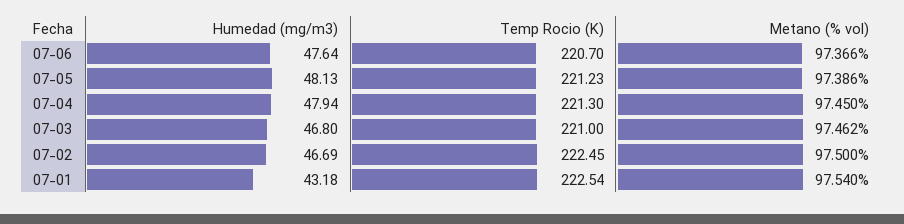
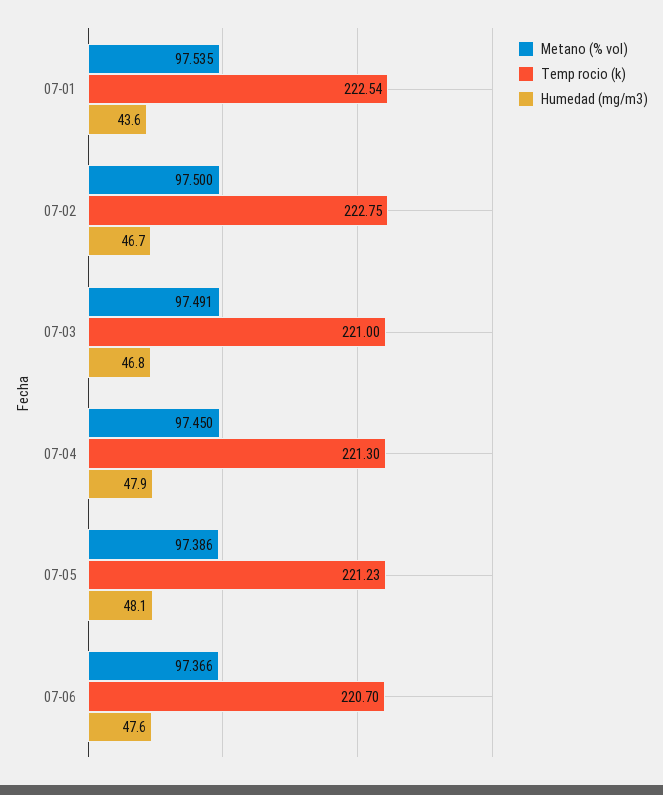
  {
    "Humedad (mg/m3)": {
      "07-06": 47.64,
      "07-05": 48.13,
      "07-04": 47.94,
      "07-03": 46.8,
      "07-02": 46.69,
-     "07-01": 43.18
+     "07-01": 43.6
    },
    "Temp Rocio (K)": {
      "07-06": 220.7,
      "07-05": 221.23,
      "07-04": 221.3,
      "07-03": 221,
-     "07-02": 222.45,
+     "07-02": 222.75,
      "07-01": 222.54
    },
    "Metano (% vol)": {
      "07-06": 97.366,
      "07-05": 97.386,
      "07-04": 97.45,
-     "07-03": 97.462,
+     "07-03": 97.491,
      "07-02": 97.5,
-     "07-01": 97.54
+     "07-01": 97.535
    }
  }

